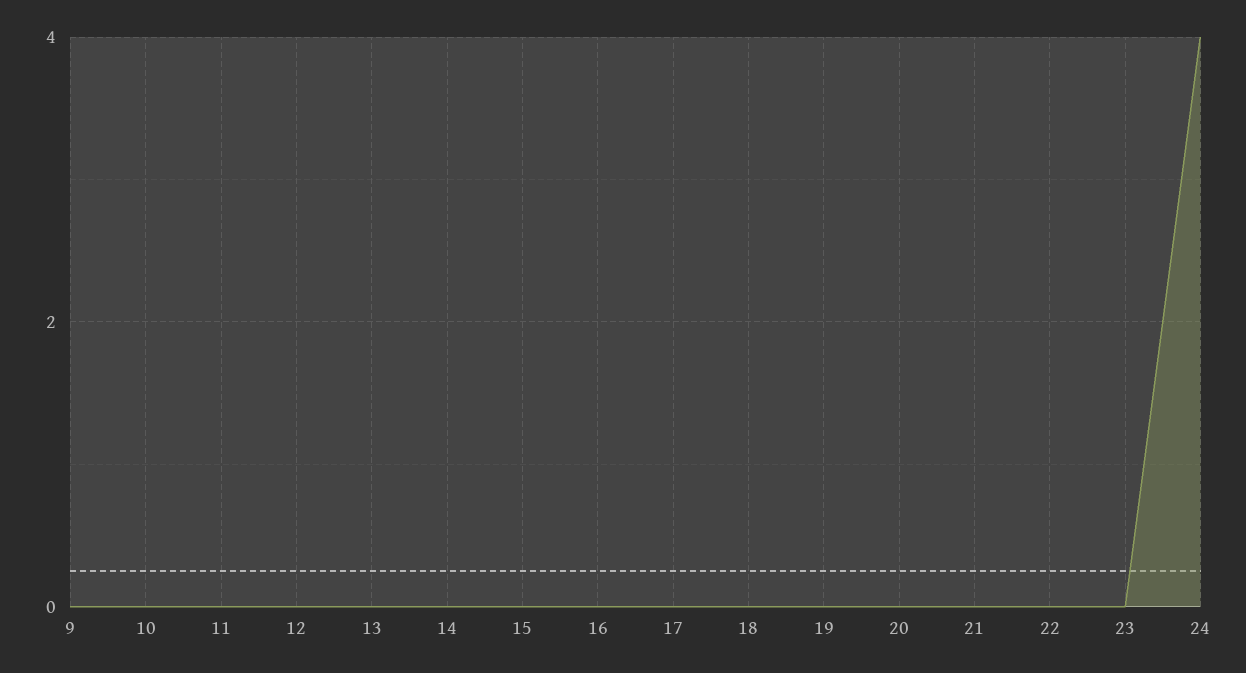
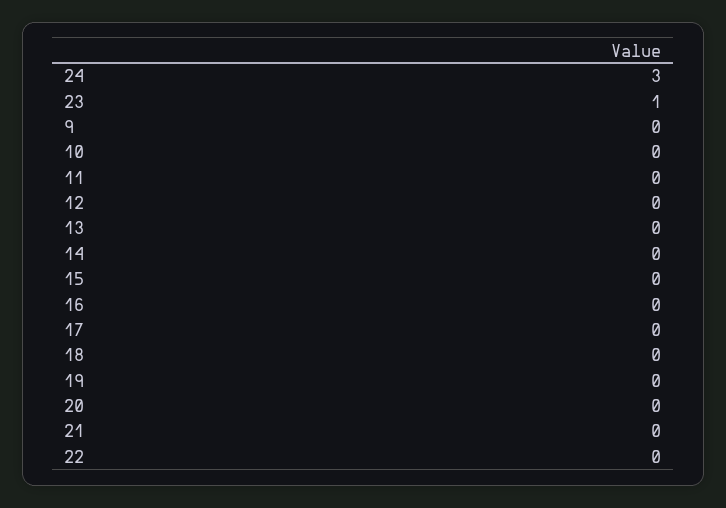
  {
    "9": 0,
    "10": 0,
    "11": 0,
    "12": 0,
    "13": 0,
    "14": 0,
    "15": 0,
    "16": 0,
    "17": 0,
    "18": 0,
    "19": 0,
    "20": 0,
    "21": 0,
    "22": 0,
-   "23": 0,
+   "23": 1,
-   "24": 4
+   "24": 3
  }

